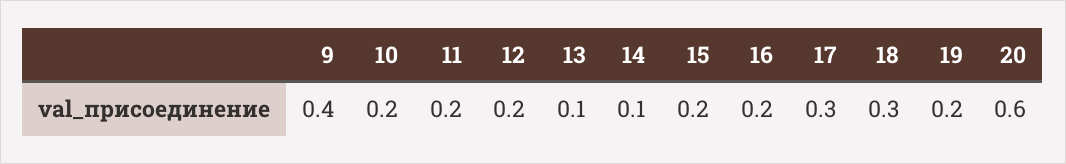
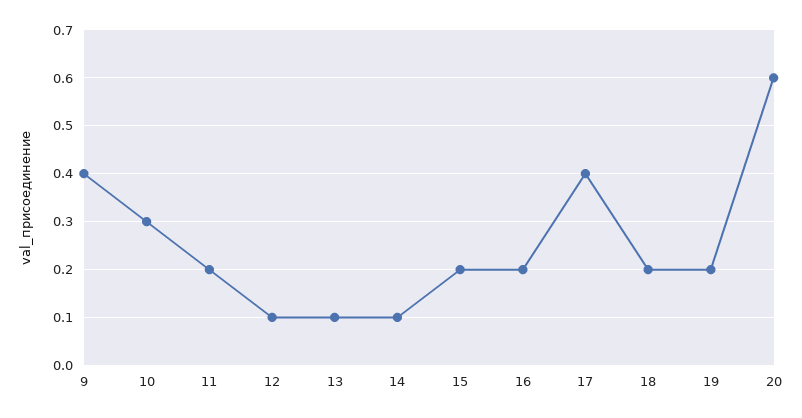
  {
    "9": 0.4,
-   "10": 0.2,
+   "10": 0.3,
    "11": 0.2,
-   "12": 0.2,
+   "12": 0.1,
    "13": 0.1,
    "14": 0.1,
    "15": 0.2,
    "16": 0.2,
-   "17": 0.3,
+   "17": 0.4,
-   "18": 0.3,
+   "18": 0.2,
    "19": 0.2,
    "20": 0.6
  }

